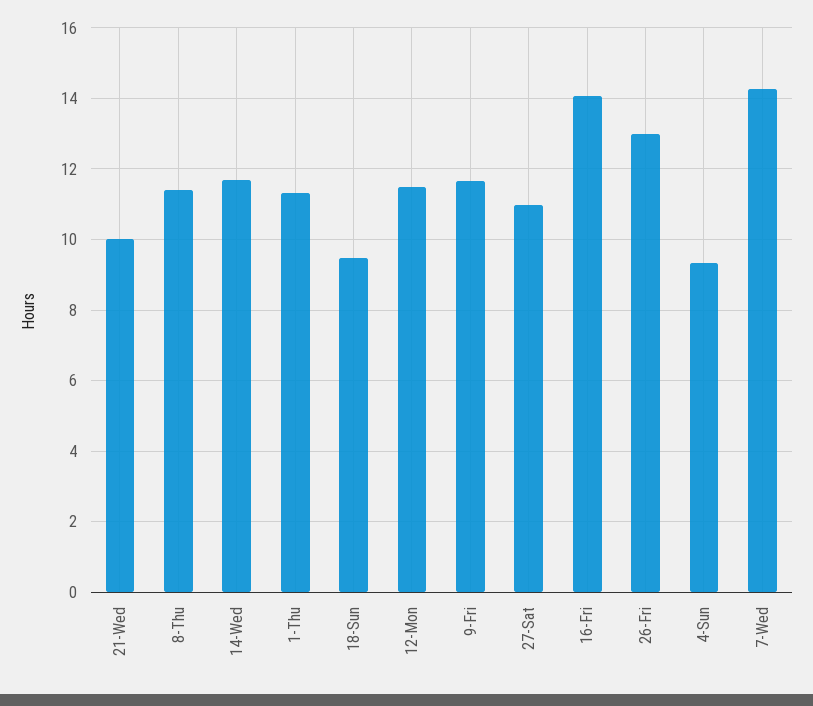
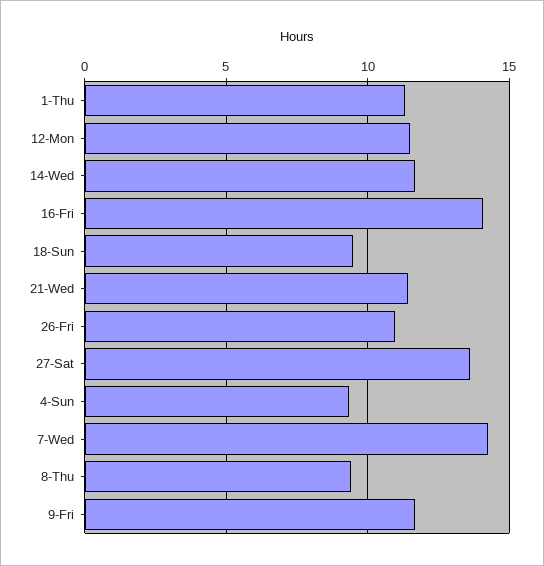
  {
-   "21-Wed": 10,
+   "21-Wed": 11.5,
-   "8-Thu": 11.4,
+   "8-Thu": 9.5,
    "14-Wed": 11.6,
    "1-Thu": 11.4,
    "18-Sun": 9.4,
    "12-Mon": 11.4,
    "9-Fri": 11.6,
-   "27-Sat": 11,
+   "27-Sat": 13.5,
    "16-Fri": 14,
-   "26-Fri": 13,
+   "26-Fri": 11,
    "4-Sun": 9.4,
    "7-Wed": 14.2
  }

